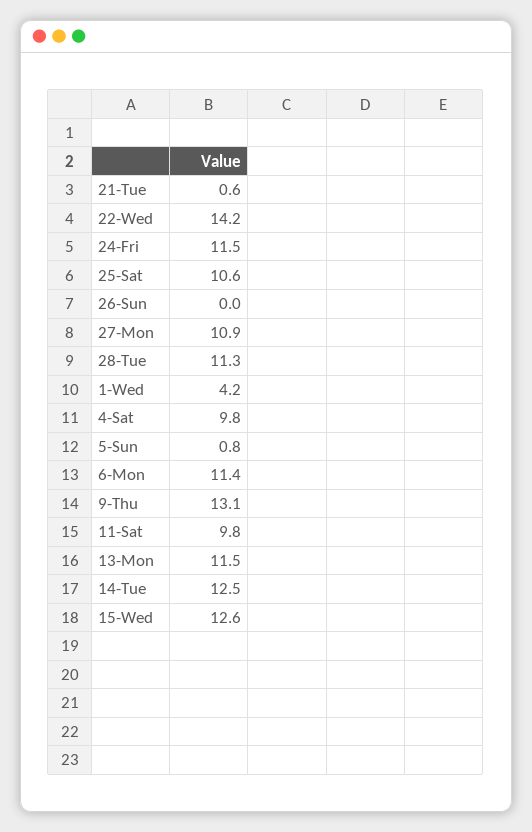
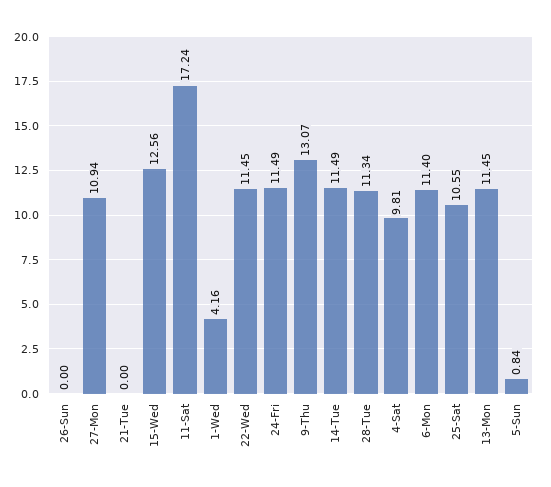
  {
-   "21-Tue": 0.6,
+   "21-Tue": 0,
-   "22-Wed": 14.2,
+   "22-Wed": 11.45,
    "24-Fri": 11.49,
    "25-Sat": 10.55,
    "26-Sun": 0,
    "27-Mon": 10.94,
    "28-Tue": 11.34,
    "1-Wed": 4.16,
    "4-Sat": 9.81,
    "5-Sun": 0.84,
    "6-Mon": 11.4,
    "9-Thu": 13.07,
-   "11-Sat": 9.8,
+   "11-Sat": 17.24,
    "13-Mon": 11.45,
-   "14-Tue": 12.5,
+   "14-Tue": 11.49,
    "15-Wed": 12.56
  }

